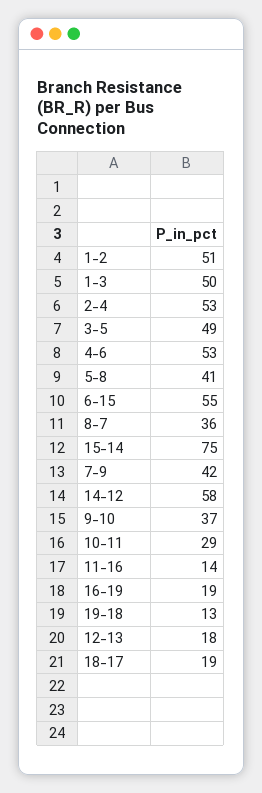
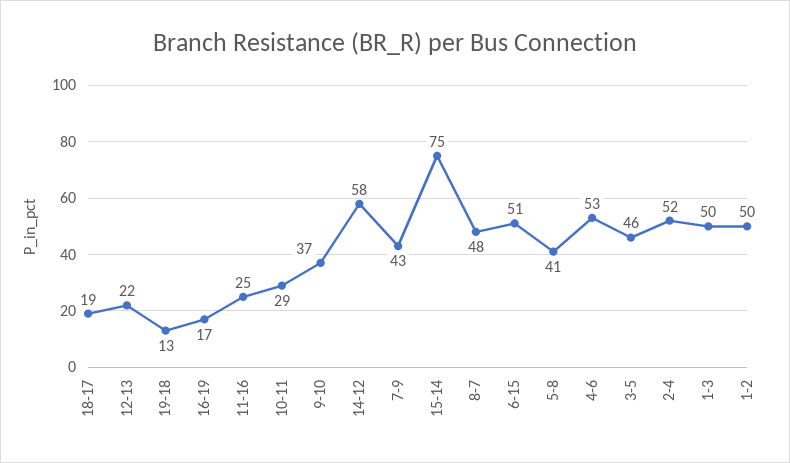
  {
-   "1-2": 51,
+   "1-2": 50,
    "1-3": 50,
-   "2-4": 53,
+   "2-4": 52,
-   "3-5": 49,
+   "3-5": 46,
    "4-6": 53,
    "5-8": 41,
-   "6-15": 55,
+   "6-15": 51,
-   "8-7": 36,
+   "8-7": 48,
    "15-14": 75,
-   "7-9": 42,
+   "7-9": 43,
    "14-12": 58,
    "9-10": 37,
    "10-11": 29,
-   "11-16": 14,
+   "11-16": 25,
-   "16-19": 19,
+   "16-19": 17,
    "19-18": 13,
-   "12-13": 18,
+   "12-13": 22,
    "18-17": 19
  }

